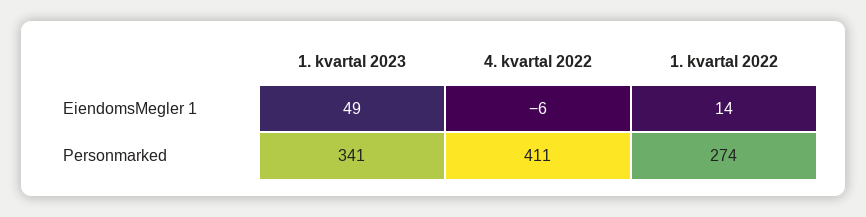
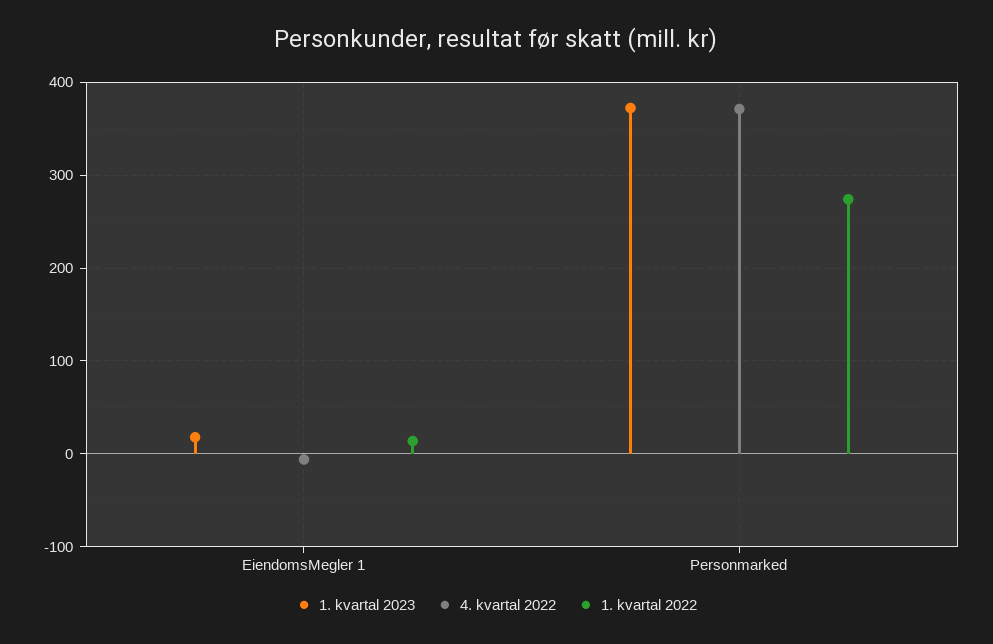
  {
    "1. kvartal 2023": {
-     "EiendomsMegler 1": 49,
+     "EiendomsMegler 1": 20,
-     "Personmarked": 341
+     "Personmarked": 370
    },
    "4. kvartal 2022": {
      "EiendomsMegler 1": -6,
-     "Personmarked": 411
+     "Personmarked": 370
    },
    "1. kvartal 2022": {
      "EiendomsMegler 1": 14,
      "Personmarked": 274
    }
  }

